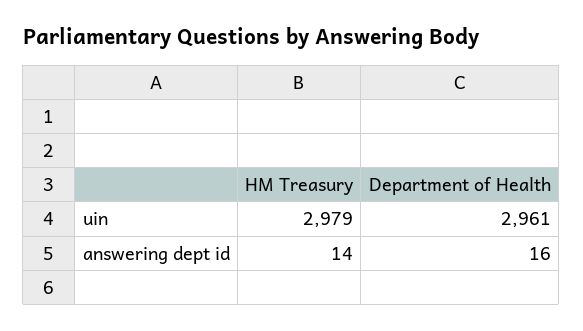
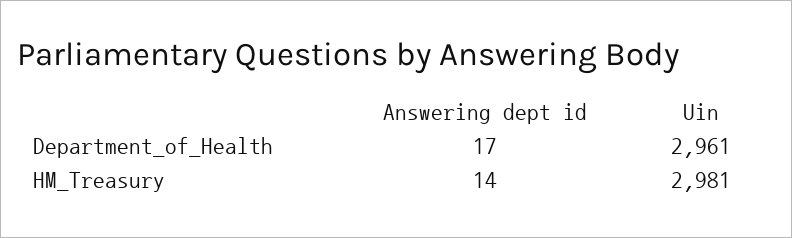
  {
    "HM Treasury": {
-     "uin": 2979,
+     "uin": 2981,
      "answering dept id": 14
    },
    "Department of Health": {
      "uin": 2961,
-     "answering dept id": 16
+     "answering dept id": 17
    }
  }

